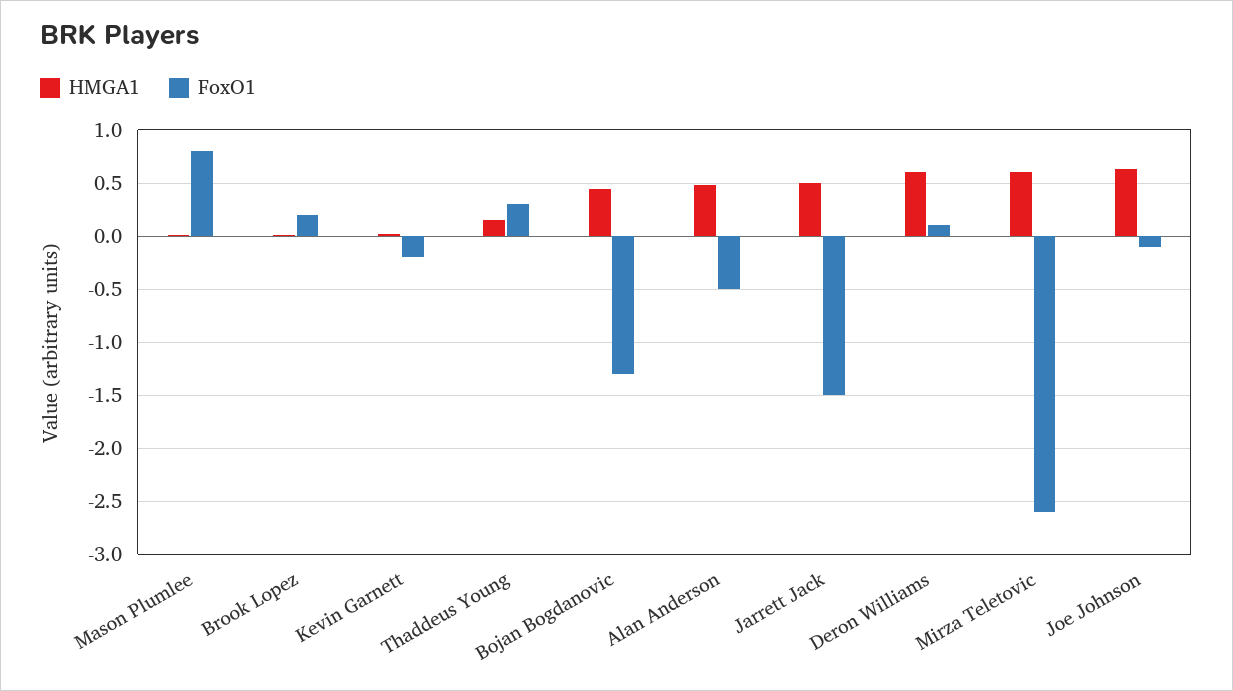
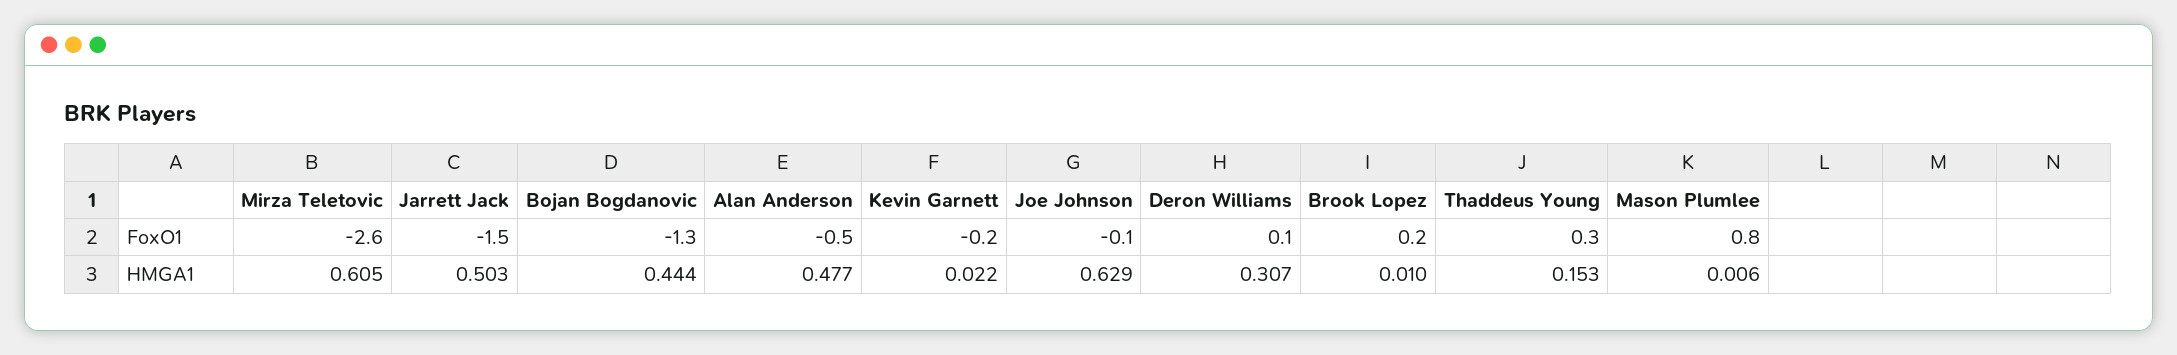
  {
    "HMGA1": {
      "Mason Plumlee": 0.006,
      "Brook Lopez": 0.01,
      "Kevin Garnett": 0.022,
      "Thaddeus Young": 0.153,
      "Bojan Bogdanovic": 0.444,
      "Alan Anderson": 0.477,
      "Jarrett Jack": 0.503,
-     "Deron Williams": 0.6,
+     "Deron Williams": 0.307,
      "Mirza Teletovic": 0.605,
      "Joe Johnson": 0.629
    },
    "FoxO1": {
      "Mason Plumlee": 0.8,
      "Brook Lopez": 0.2,
      "Kevin Garnett": -0.2,
      "Thaddeus Young": 0.3,
      "Bojan Bogdanovic": -1.3,
      "Alan Anderson": -0.5,
      "Jarrett Jack": -1.5,
      "Deron Williams": 0.1,
      "Mirza Teletovic": -2.6,
      "Joe Johnson": -0.1
    }
  }

